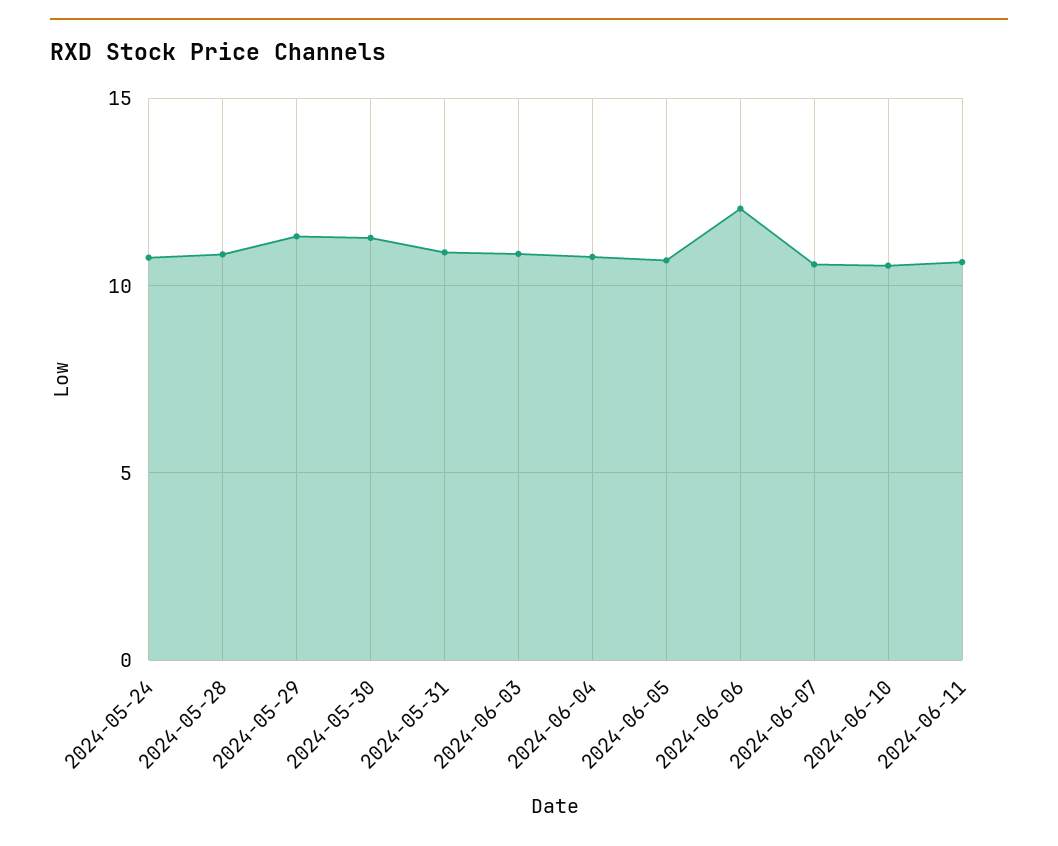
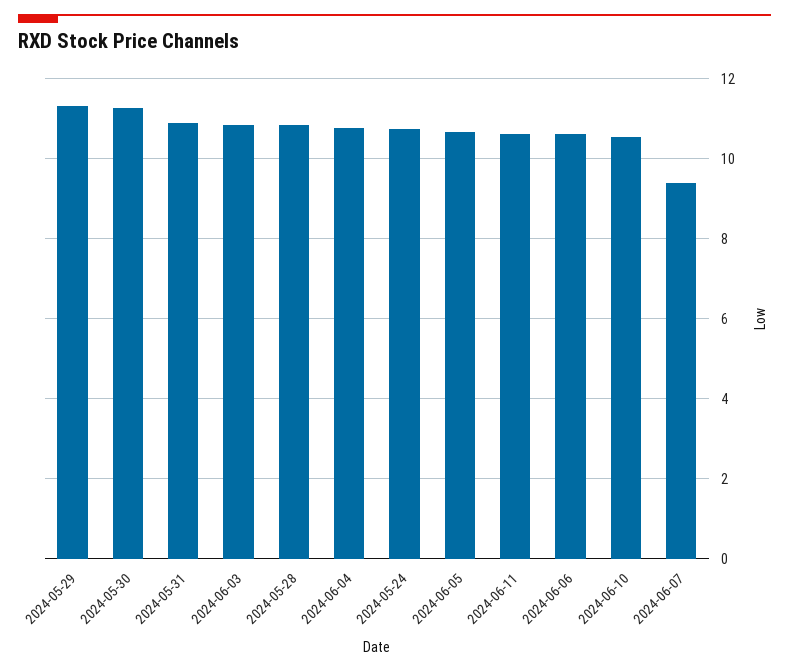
  {
    "2024-05-24": 10.8,
    "2024-05-28": 10.8,
    "2024-05-29": 11.4,
    "2024-05-30": 11.2,
    "2024-05-31": 10.8,
    "2024-06-03": 10.8,
    "2024-06-04": 10.8,
    "2024-06-05": 10.6,
-   "2024-06-06": 12,
+   "2024-06-06": 10.6,
-   "2024-06-07": 10.5,
+   "2024-06-07": 9.4,
    "2024-06-10": 10.6,
    "2024-06-11": 10.6
  }

